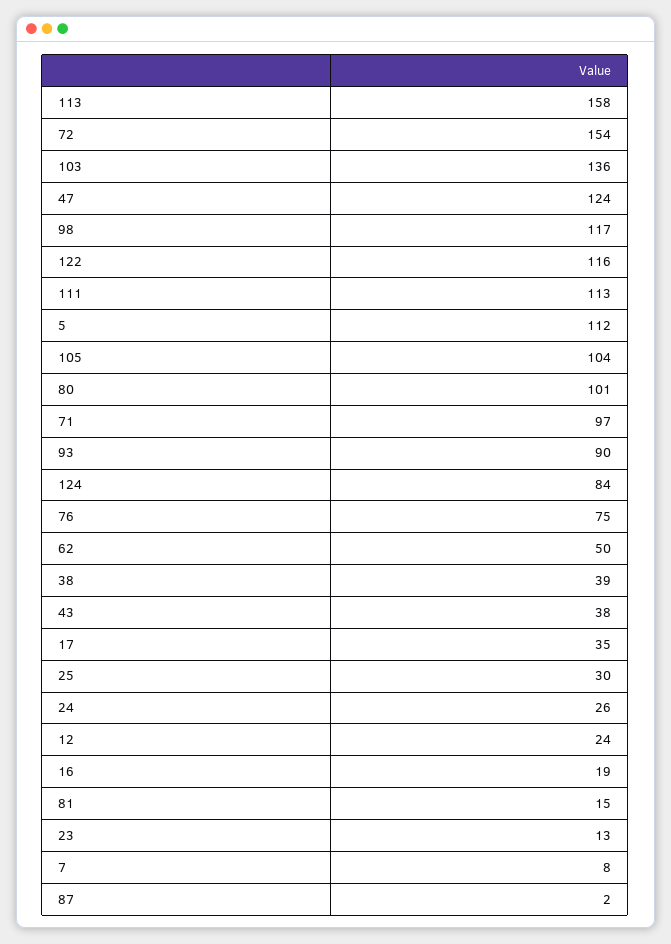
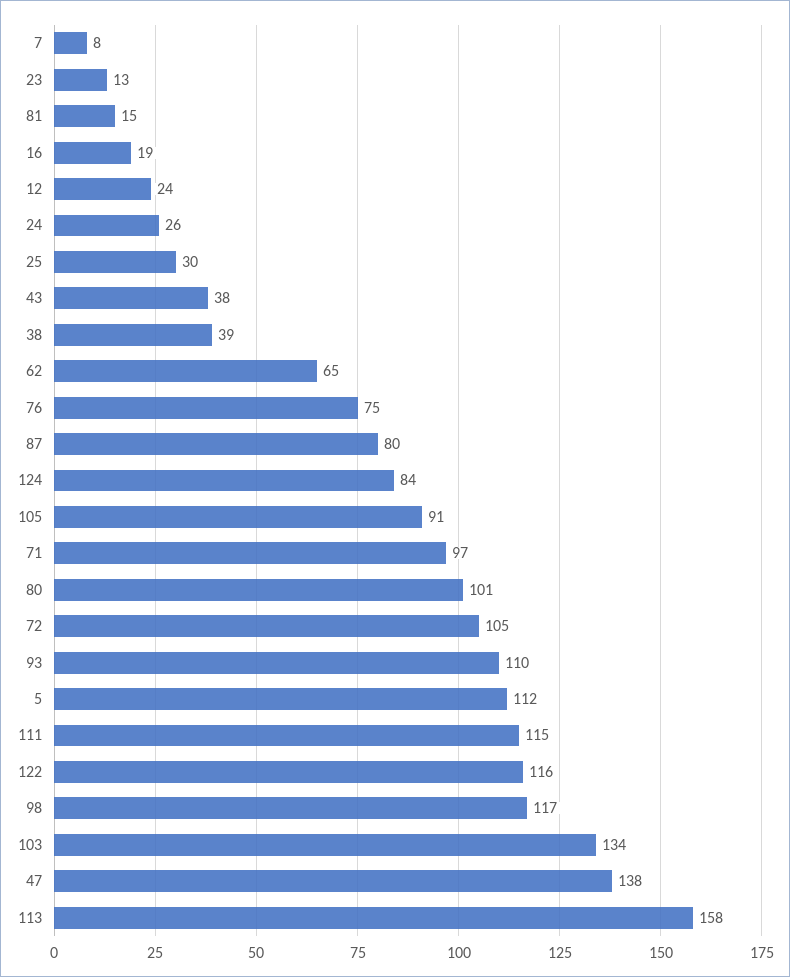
  {
    "113": 158,
-   "72": 154,
+   "72": 105,
-   "103": 136,
+   "103": 134,
-   "47": 124,
+   "47": 138,
    "98": 117,
    "122": 116,
-   "111": 113,
+   "111": 115,
    "5": 112,
-   "105": 104,
+   "105": 91,
    "80": 101,
    "71": 97,
-   "93": 90,
+   "93": 110,
    "124": 84,
    "76": 75,
-   "62": 50,
+   "62": 65,
    "38": 39,
    "43": 38,
-   "17": 35,
    "25": 30,
    "24": 26,
    "12": 24,
    "16": 19,
    "81": 15,
    "23": 13,
    "7": 8,
-   "87": 2
+   "87": 80
  }

